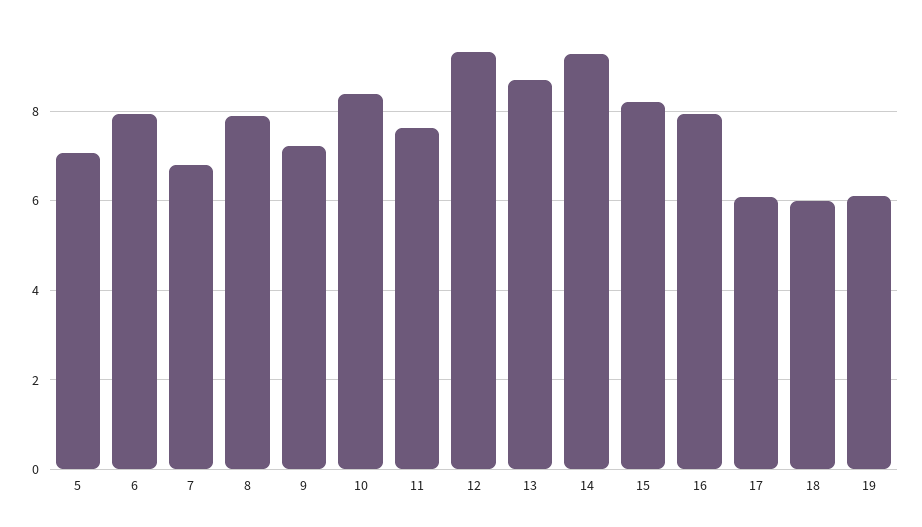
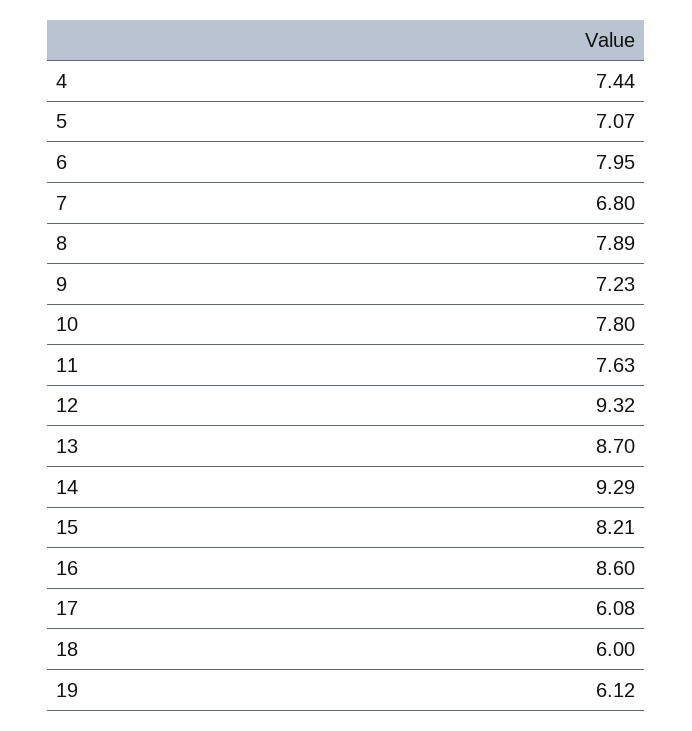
  {
    "5": 7.07,
    "6": 7.95,
    "7": 6.8,
    "8": 7.89,
    "9": 7.23,
-   "10": 8.4,
+   "10": 7.8,
    "11": 7.63,
    "12": 9.32,
    "13": 8.7,
    "14": 9.29,
    "15": 8.21,
-   "16": 8,
+   "16": 8.6,
    "17": 6.08,
    "18": 6,
-   "19": 6.12
+   "19": 6.12,
+   "4": 7.44
  }

